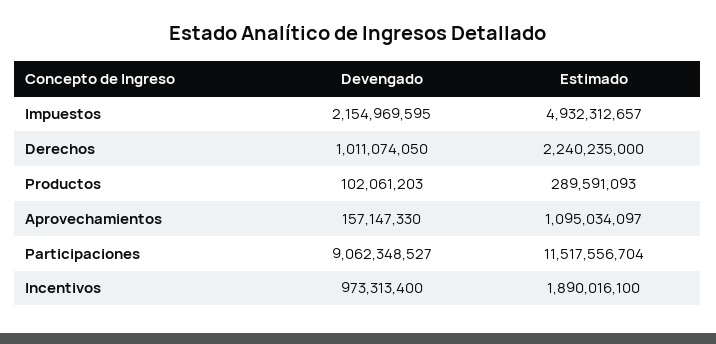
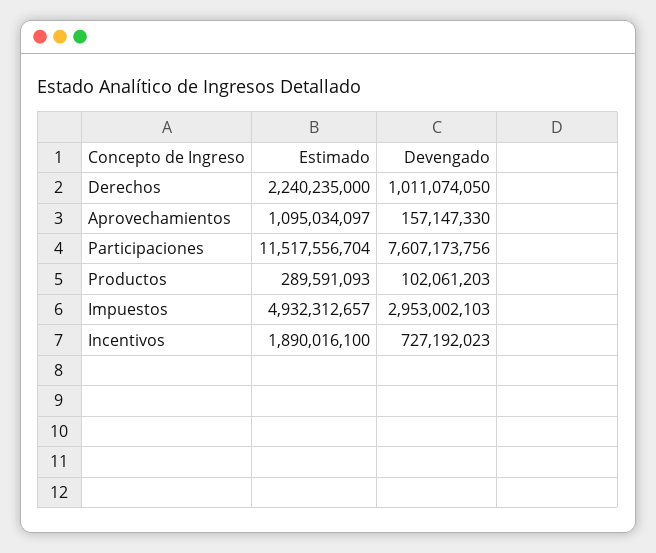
  {
    "Devengado": {
-     "Impuestos": 2154969595,
+     "Impuestos": 2953002103,
      "Derechos": 1011074050,
      "Productos": 102061203,
      "Aprovechamientos": 157147330,
-     "Participaciones": 9062348527,
+     "Participaciones": 7607173756,
-     "Incentivos": 973313400
+     "Incentivos": 727192023
    },
    "Estimado": {
      "Impuestos": 4932312657,
      "Derechos": 2240235000,
      "Productos": 289591093,
      "Aprovechamientos": 1095034097,
      "Participaciones": 11517556704,
      "Incentivos": 1890016100
    }
  }

